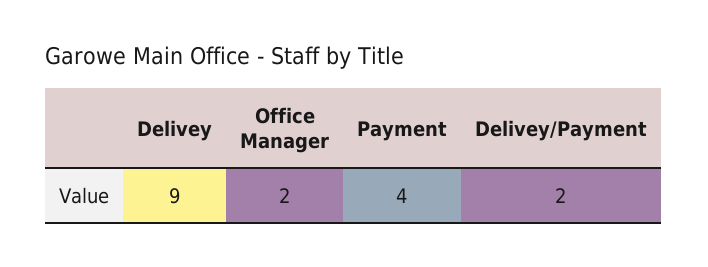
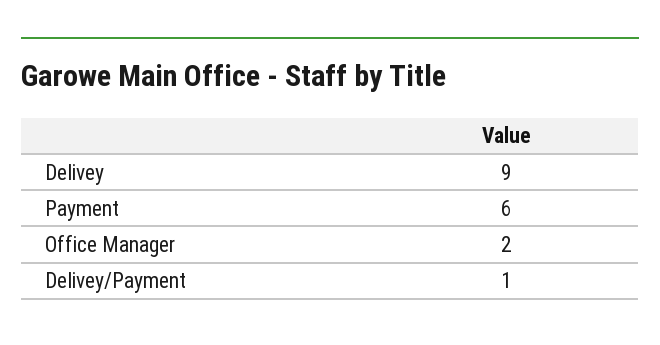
  {
    "Delivey": 9,
    "Office Manager": 2,
-   "Payment": 4,
+   "Payment": 6,
-   "Delivey/Payment": 2
+   "Delivey/Payment": 1
  }

